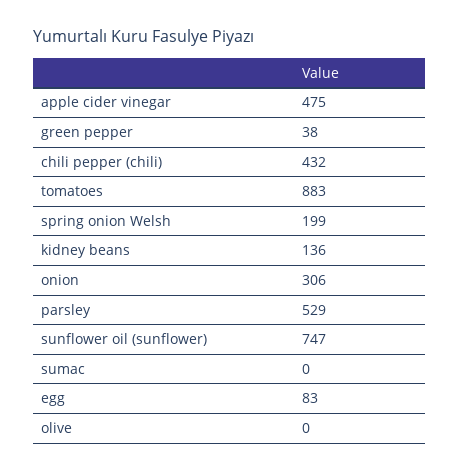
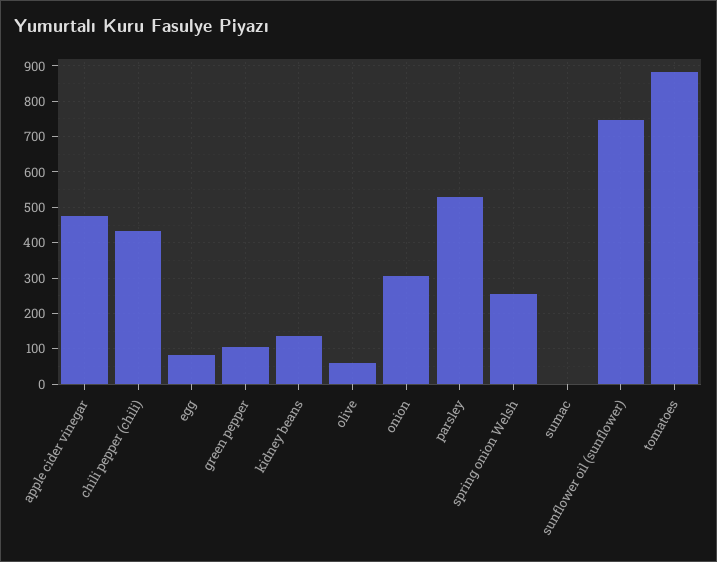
  {
    "apple cider vinegar": 475,
-   "green pepper": 38,
+   "green pepper": 100,
    "chili pepper (chili)": 432,
    "tomatoes": 883,
-   "spring onion Welsh": 199,
+   "spring onion Welsh": 260,
    "kidney beans": 136,
    "onion": 306,
    "parsley": 529,
    "sunflower oil (sunflower)": 747,
    "sumac": 0,
    "egg": 83,
-   "olive": 0
+   "olive": 60
  }

